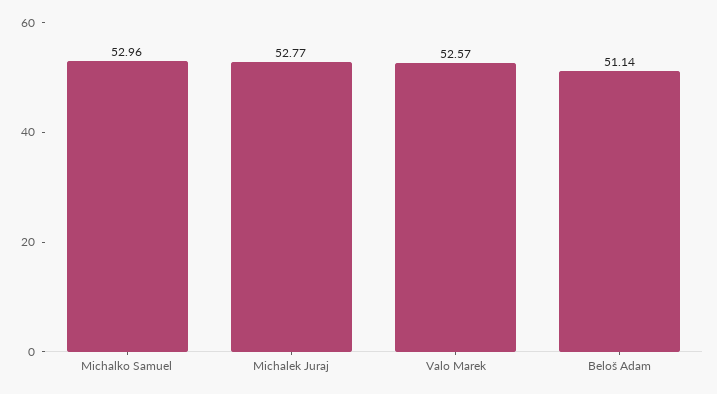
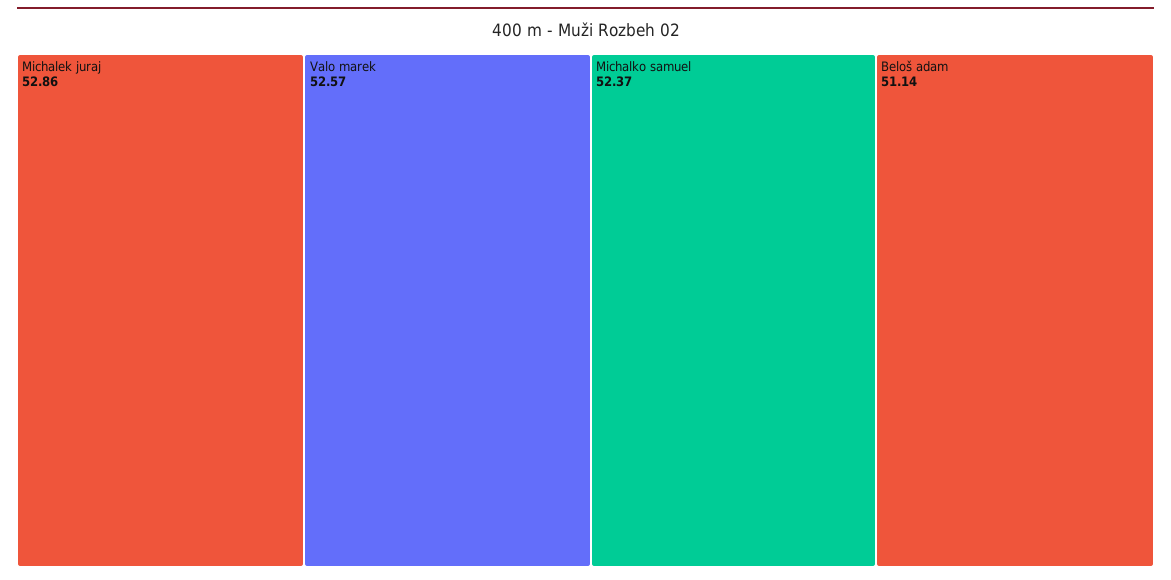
  {
-   "Michalko Samuel": 52.96,
+   "Michalko Samuel": 52.37,
-   "Michalek Juraj": 52.77,
+   "Michalek Juraj": 52.86,
    "Valo Marek": 52.57,
    "Beloš Adam": 51.14
  }

